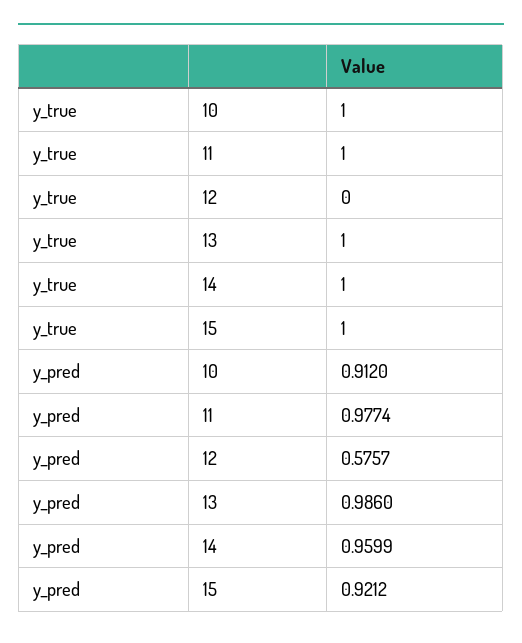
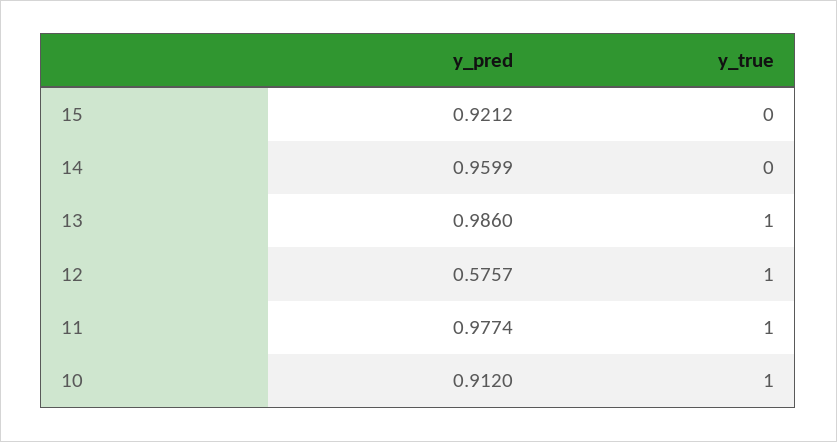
  {
    "y_true": {
      "10": 1,
      "11": 1,
-     "12": 0,
+     "12": 1,
      "13": 1,
-     "14": 1,
+     "14": 0,
-     "15": 1
+     "15": 0
    },
    "y_pred": {
      "10": 0.912,
      "11": 0.9774,
      "12": 0.5757,
      "13": 0.986,
      "14": 0.9599,
      "15": 0.9212
    }
  }

